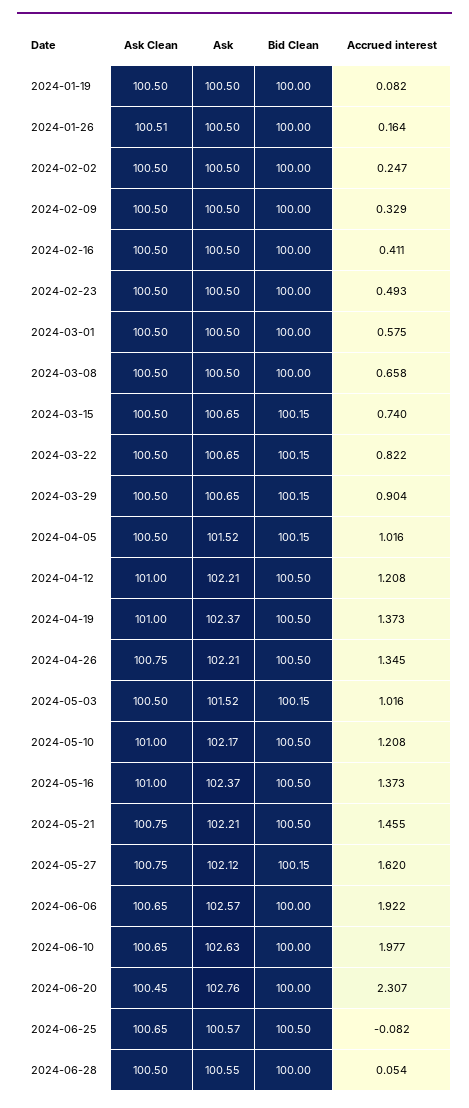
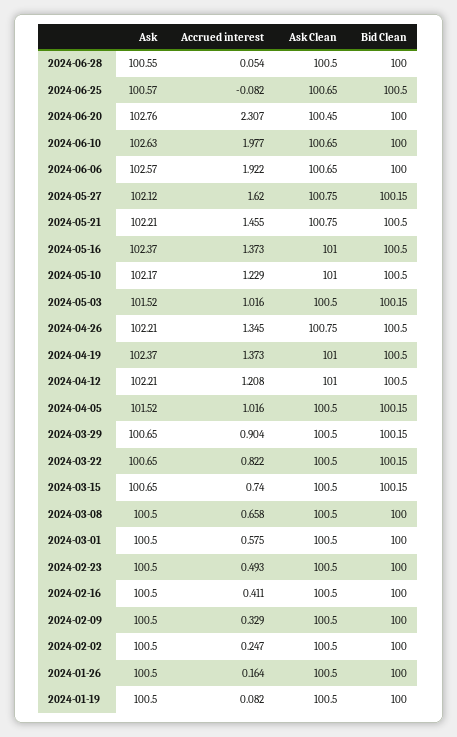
  {
    "Ask Clean": {
      "2024-01-19": 100.5,
-     "2024-01-26": 100.51,
+     "2024-01-26": 100.5,
      "2024-02-02": 100.5,
      "2024-02-09": 100.5,
      "2024-02-16": 100.5,
      "2024-02-23": 100.5,
      "2024-03-01": 100.5,
      "2024-03-08": 100.5,
      "2024-03-15": 100.5,
      "2024-03-22": 100.5,
      "2024-03-29": 100.5,
      "2024-04-05": 100.5,
      "2024-04-12": 101,
      "2024-04-19": 101,
      "2024-04-26": 100.75,
      "2024-05-03": 100.5,
      "2024-05-10": 101,
      "2024-05-16": 101,
      "2024-05-21": 100.75,
      "2024-05-27": 100.75,
      "2024-06-06": 100.65,
      "2024-06-10": 100.65,
      "2024-06-20": 100.45,
      "2024-06-25": 100.65,
      "2024-06-28": 100.5
    },
    "Ask": {
      "2024-01-19": 100.5,
      "2024-01-26": 100.5,
      "2024-02-02": 100.5,
      "2024-02-09": 100.5,
      "2024-02-16": 100.5,
      "2024-02-23": 100.5,
      "2024-03-01": 100.5,
      "2024-03-08": 100.5,
      "2024-03-15": 100.65,
      "2024-03-22": 100.65,
      "2024-03-29": 100.65,
      "2024-04-05": 101.52,
      "2024-04-12": 102.21,
      "2024-04-19": 102.37,
      "2024-04-26": 102.21,
      "2024-05-03": 101.52,
      "2024-05-10": 102.17,
      "2024-05-16": 102.37,
      "2024-05-21": 102.21,
      "2024-05-27": 102.12,
      "2024-06-06": 102.57,
      "2024-06-10": 102.63,
      "2024-06-20": 102.76,
      "2024-06-25": 100.57,
      "2024-06-28": 100.55
    },
    "Bid Clean": {
      "2024-01-19": 100,
      "2024-01-26": 100,
      "2024-02-02": 100,
      "2024-02-09": 100,
      "2024-02-16": 100,
      "2024-02-23": 100,
      "2024-03-01": 100,
      "2024-03-08": 100,
      "2024-03-15": 100.15,
      "2024-03-22": 100.15,
      "2024-03-29": 100.15,
      "2024-04-05": 100.15,
      "2024-04-12": 100.5,
      "2024-04-19": 100.5,
      "2024-04-26": 100.5,
      "2024-05-03": 100.15,
      "2024-05-10": 100.5,
      "2024-05-16": 100.5,
      "2024-05-21": 100.5,
      "2024-05-27": 100.15,
      "2024-06-06": 100,
      "2024-06-10": 100,
      "2024-06-20": 100,
      "2024-06-25": 100.5,
      "2024-06-28": 100
    },
    "Accrued interest": {
      "2024-01-19": 0.082,
      "2024-01-26": 0.164,
      "2024-02-02": 0.247,
      "2024-02-09": 0.329,
      "2024-02-16": 0.411,
      "2024-02-23": 0.493,
      "2024-03-01": 0.575,
      "2024-03-08": 0.658,
      "2024-03-15": 0.74,
      "2024-03-22": 0.822,
      "2024-03-29": 0.904,
      "2024-04-05": 1.016,
      "2024-04-12": 1.208,
      "2024-04-19": 1.373,
      "2024-04-26": 1.345,
      "2024-05-03": 1.016,
-     "2024-05-10": 1.208,
+     "2024-05-10": 1.229,
      "2024-05-16": 1.373,
      "2024-05-21": 1.455,
      "2024-05-27": 1.62,
      "2024-06-06": 1.922,
      "2024-06-10": 1.977,
      "2024-06-20": 2.307,
      "2024-06-25": -0.082,
      "2024-06-28": 0.054
    }
  }

